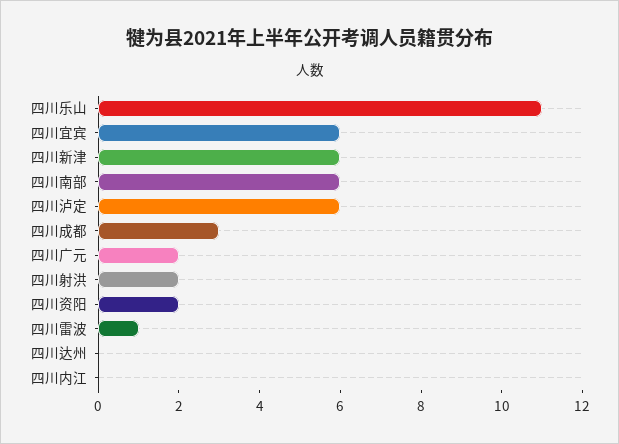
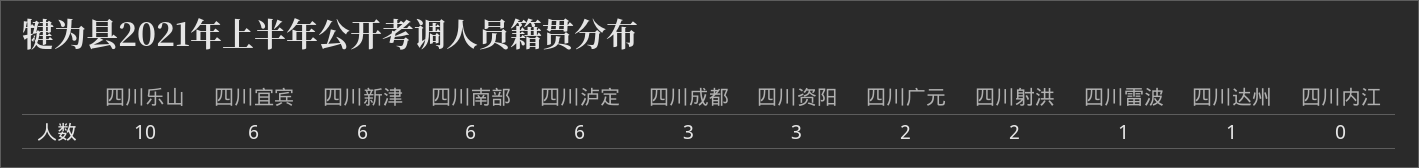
  {
-   "四川乐山": 11,
+   "四川乐山": 10,
    "四川宜宾": 6,
    "四川新津": 6,
    "四川南部": 6,
    "四川泸定": 6,
    "四川成都": 3,
    "四川广元": 2,
    "四川射洪": 2,
-   "四川资阳": 2,
+   "四川资阳": 3,
    "四川雷波": 1,
-   "四川达州": 0,
+   "四川达州": 1,
    "四川内江": 0
  }

